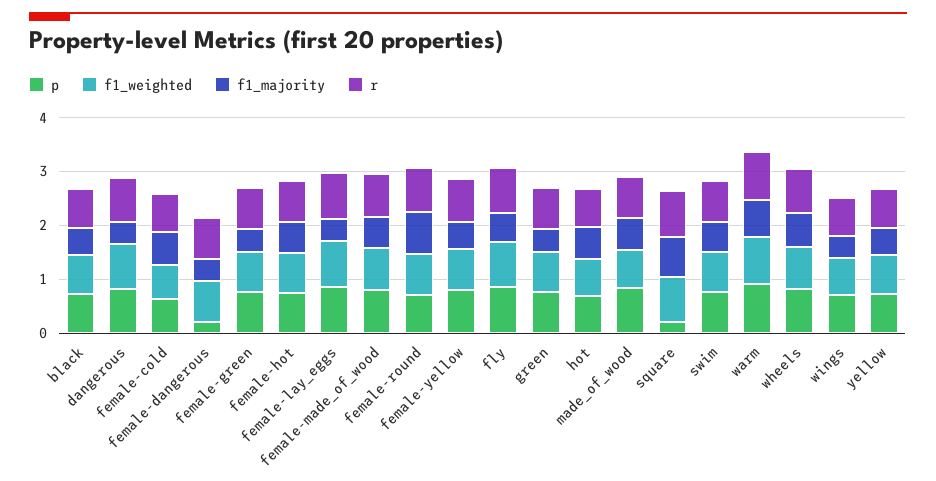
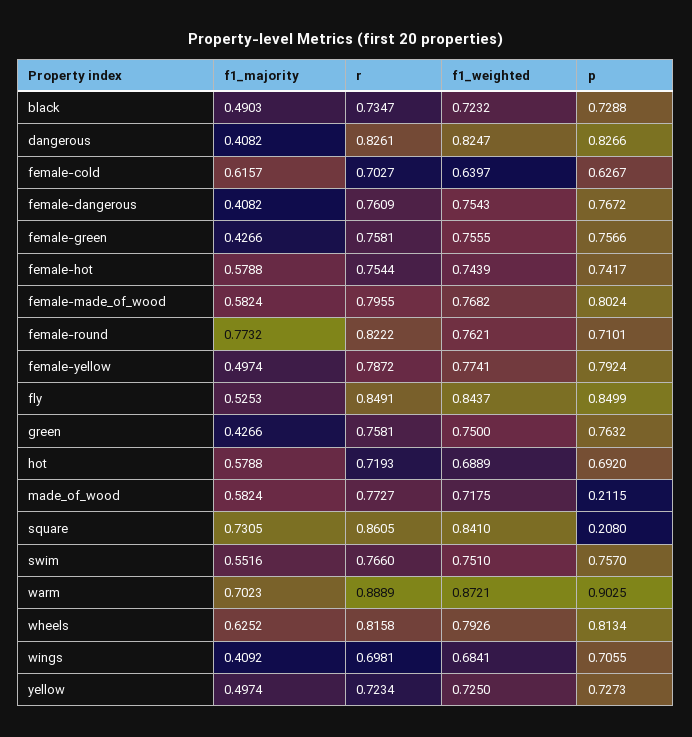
  {
    "p": {
      "black": 0.7288,
      "dangerous": 0.8266,
      "female-cold": 0.6267,
-     "female-dangerous": 0.2,
+     "female-dangerous": 0.7672,
      "female-green": 0.7566,
      "female-hot": 0.7417,
-     "female-lay_eggs": 0.8,
      "female-made_of_wood": 0.8024,
      "female-round": 0.7101,
      "female-yellow": 0.7924,
      "fly": 0.8499,
      "green": 0.7632,
      "hot": 0.692,
-     "made_of_wood": 0.8,
+     "made_of_wood": 0.2115,
      "square": 0.208,
      "swim": 0.757,
      "warm": 0.9025,
      "wheels": 0.8134,
      "wings": 0.7055,
      "yellow": 0.7273
    },
    "f1_weighted": {
      "black": 0.7232,
      "dangerous": 0.8247,
      "female-cold": 0.6397,
      "female-dangerous": 0.7543,
      "female-green": 0.7555,
      "female-hot": 0.7439,
-     "female-lay_eggs": 0.8,
      "female-made_of_wood": 0.7682,
      "female-round": 0.7621,
      "female-yellow": 0.7741,
      "fly": 0.8437,
      "green": 0.75,
      "hot": 0.6889,
      "made_of_wood": 0.7175,
      "square": 0.841,
      "swim": 0.751,
      "warm": 0.8721,
      "wheels": 0.7926,
      "wings": 0.6841,
      "yellow": 0.725
    },
    "f1_majority": {
      "black": 0.4903,
      "dangerous": 0.4082,
      "female-cold": 0.6157,
      "female-dangerous": 0.4082,
      "female-green": 0.4266,
      "female-hot": 0.5788,
-     "female-lay_eggs": 0.4,
      "female-made_of_wood": 0.5824,
      "female-round": 0.7732,
      "female-yellow": 0.4974,
      "fly": 0.5253,
      "green": 0.4266,
      "hot": 0.5788,
      "made_of_wood": 0.5824,
      "square": 0.7305,
      "swim": 0.5516,
      "warm": 0.7023,
      "wheels": 0.6252,
      "wings": 0.4092,
      "yellow": 0.4974
    },
    "r": {
      "black": 0.7347,
      "dangerous": 0.8261,
      "female-cold": 0.7027,
      "female-dangerous": 0.7609,
      "female-green": 0.7581,
      "female-hot": 0.7544,
-     "female-lay_eggs": 0.8,
      "female-made_of_wood": 0.7955,
      "female-round": 0.8222,
      "female-yellow": 0.7872,
      "fly": 0.8491,
      "green": 0.7581,
      "hot": 0.7193,
      "made_of_wood": 0.7727,
      "square": 0.8605,
      "swim": 0.766,
      "warm": 0.8889,
      "wheels": 0.8158,
      "wings": 0.6981,
      "yellow": 0.7234
    }
  }

